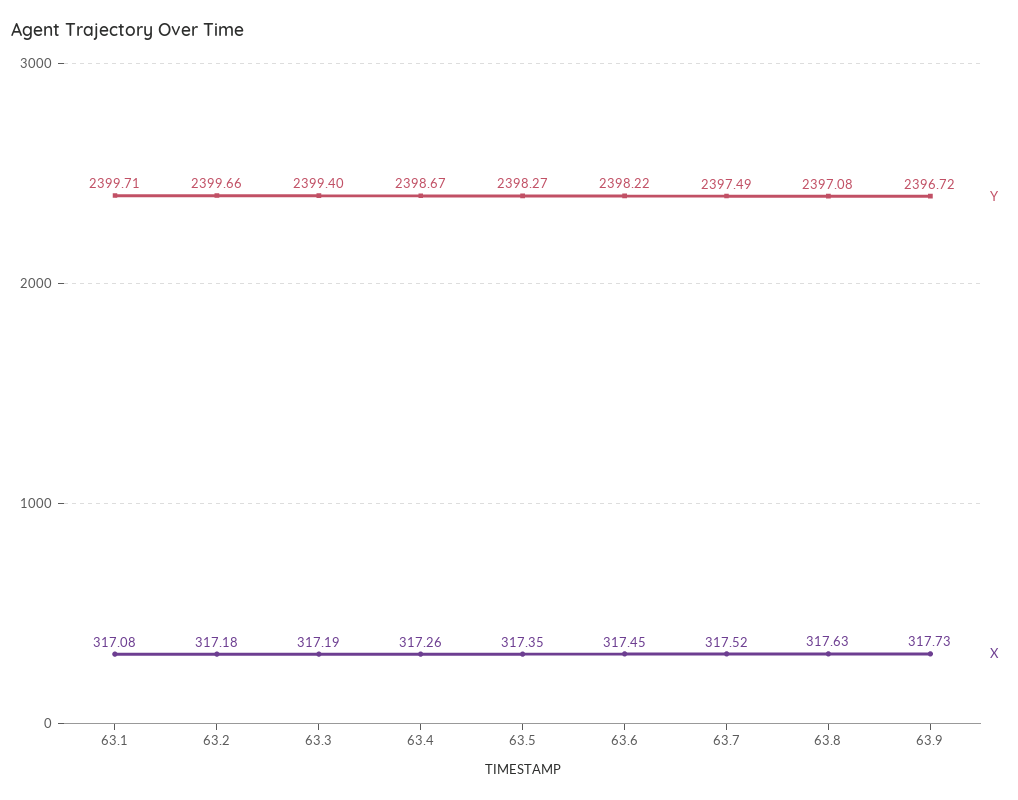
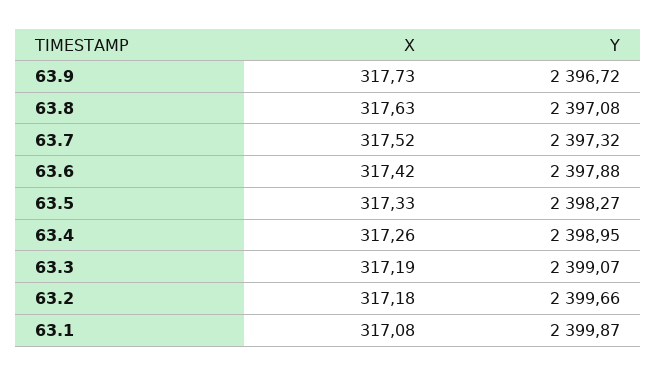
  {
    "Y": {
-     "63.1": 2399.71,
+     "63.1": 2399.87,
      "63.2": 2399.66,
-     "63.3": 2399.4,
+     "63.3": 2399.07,
-     "63.4": 2398.67,
+     "63.4": 2398.95,
      "63.5": 2398.27,
-     "63.6": 2398.22,
+     "63.6": 2397.88,
-     "63.7": 2397.49,
+     "63.7": 2397.32,
      "63.8": 2397.08,
      "63.9": 2396.72
    },
    "X": {
      "63.1": 317.08,
      "63.2": 317.18,
      "63.3": 317.19,
      "63.4": 317.26,
-     "63.5": 317.35,
+     "63.5": 317.33,
-     "63.6": 317.45,
+     "63.6": 317.42,
      "63.7": 317.52,
      "63.8": 317.63,
      "63.9": 317.73
    }
  }

